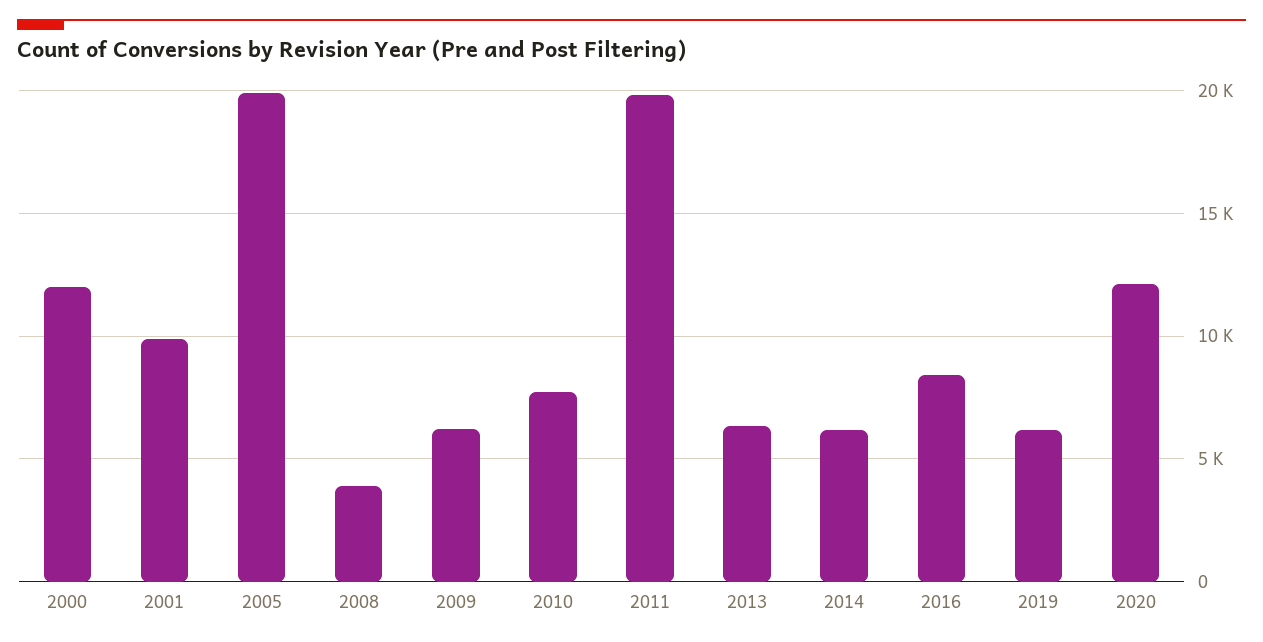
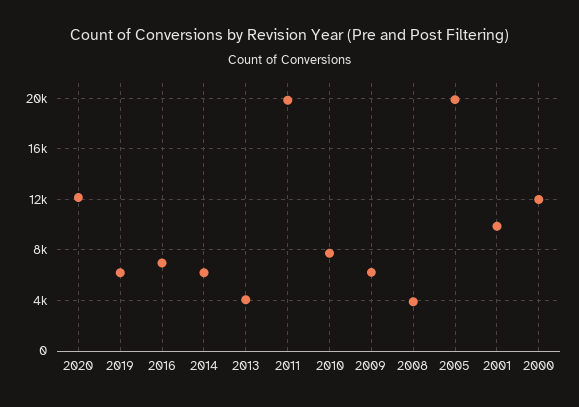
  {
    "2000": 12000,
    "2001": 10000,
    "2005": 20000,
    "2008": 4000,
    "2009": 6000,
    "2010": 7500,
    "2011": 20000,
-   "2013": 6500,
+   "2013": 4000,
    "2014": 6000,
-   "2016": 8500,
+   "2016": 7000,
    "2019": 6000,
    "2020": 12000
  }

